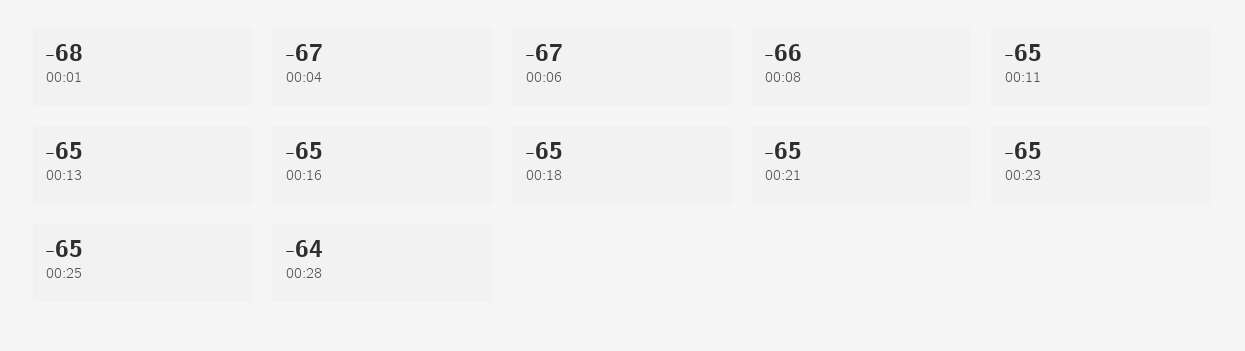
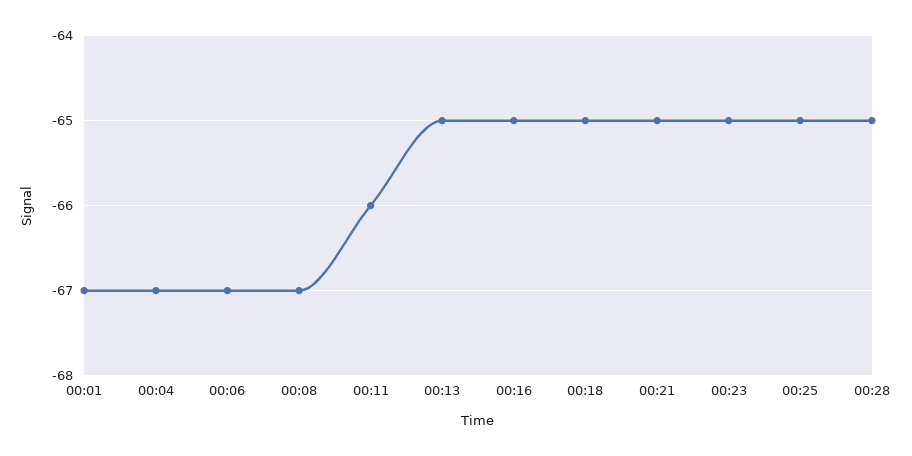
  {
-   "00:01": -68,
+   "00:01": -67,
    "00:04": -67,
    "00:06": -67,
-   "00:08": -66,
+   "00:08": -67,
-   "00:11": -65,
+   "00:11": -66,
    "00:13": -65,
    "00:16": -65,
    "00:18": -65,
    "00:21": -65,
    "00:23": -65,
    "00:25": -65,
-   "00:28": -64
+   "00:28": -65
  }

